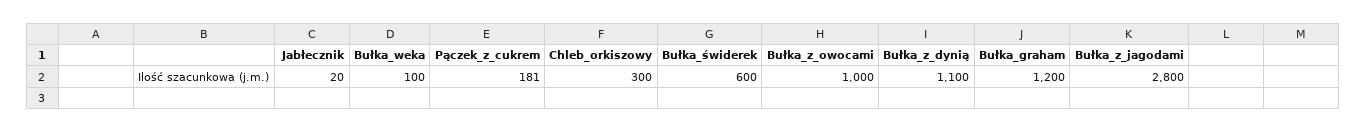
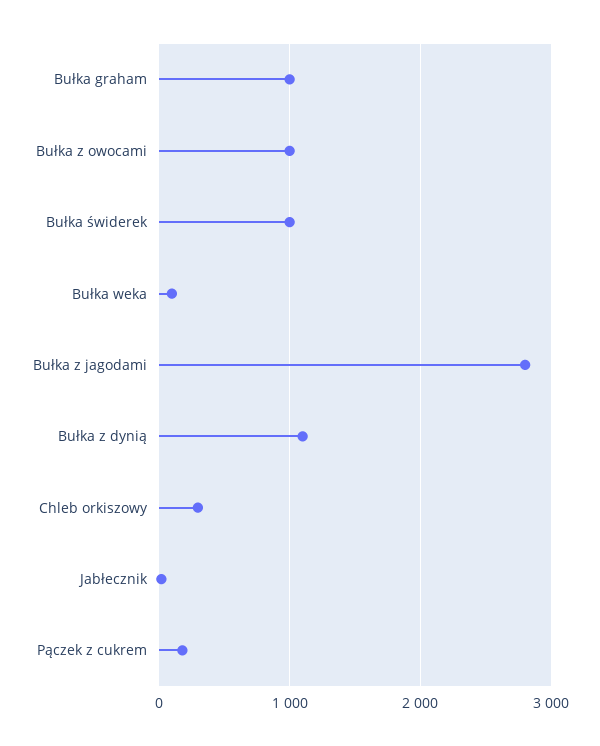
  {
    "Jabłecznik": 20,
    "Bułka_weka": 100,
    "Pączek_z_cukrem": 181,
    "Chleb_orkiszowy": 300,
-   "Bułka_świderek": 600,
+   "Bułka_świderek": 1000,
    "Bułka_z_owocami": 1000,
    "Bułka_z_dynią": 1100,
-   "Bułka_graham": 1200,
+   "Bułka_graham": 1000,
    "Bułka_z_jagodami": 2800
  }

